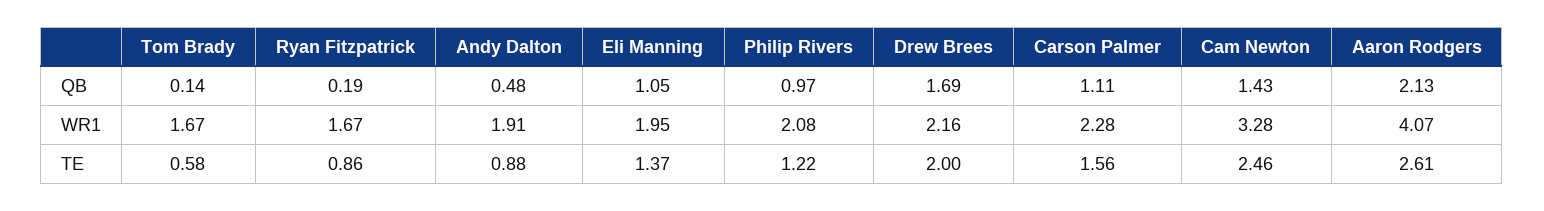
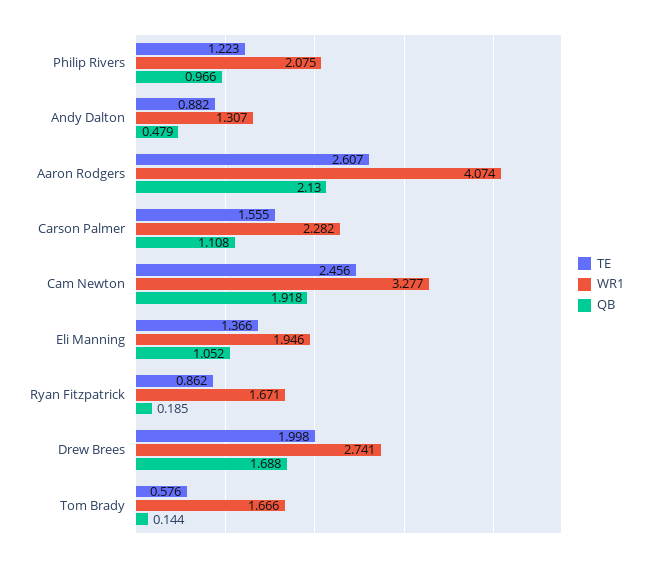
  {
    "QB": {
      "Tom Brady": 0.144,
      "Ryan Fitzpatrick": 0.185,
      "Andy Dalton": 0.479,
      "Eli Manning": 1.052,
      "Philip Rivers": 0.966,
      "Drew Brees": 1.688,
      "Carson Palmer": 1.108,
-     "Cam Newton": 1.43,
+     "Cam Newton": 1.918,
      "Aaron Rodgers": 2.13
    },
    "WR1": {
      "Tom Brady": 1.666,
      "Ryan Fitzpatrick": 1.671,
-     "Andy Dalton": 1.91,
+     "Andy Dalton": 1.307,
      "Eli Manning": 1.946,
      "Philip Rivers": 2.075,
-     "Drew Brees": 2.16,
+     "Drew Brees": 2.741,
      "Carson Palmer": 2.282,
      "Cam Newton": 3.277,
      "Aaron Rodgers": 4.074
    },
    "TE": {
      "Tom Brady": 0.576,
      "Ryan Fitzpatrick": 0.862,
      "Andy Dalton": 0.882,
      "Eli Manning": 1.366,
      "Philip Rivers": 1.223,
      "Drew Brees": 1.998,
      "Carson Palmer": 1.555,
      "Cam Newton": 2.456,
      "Aaron Rodgers": 2.607
    }
  }

